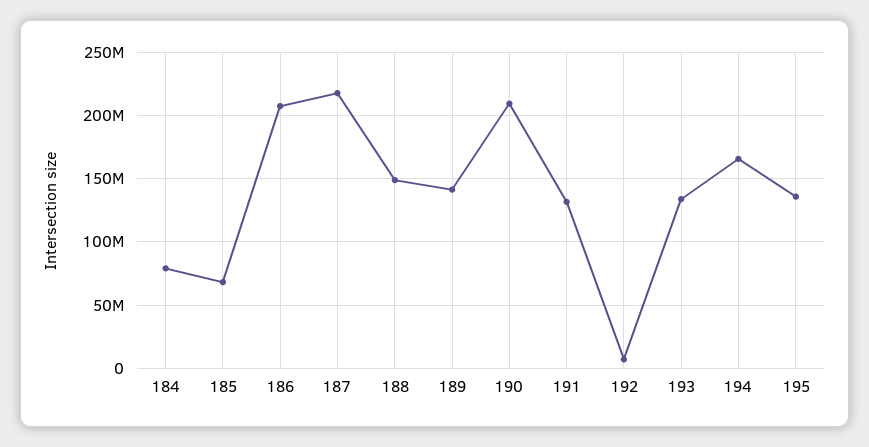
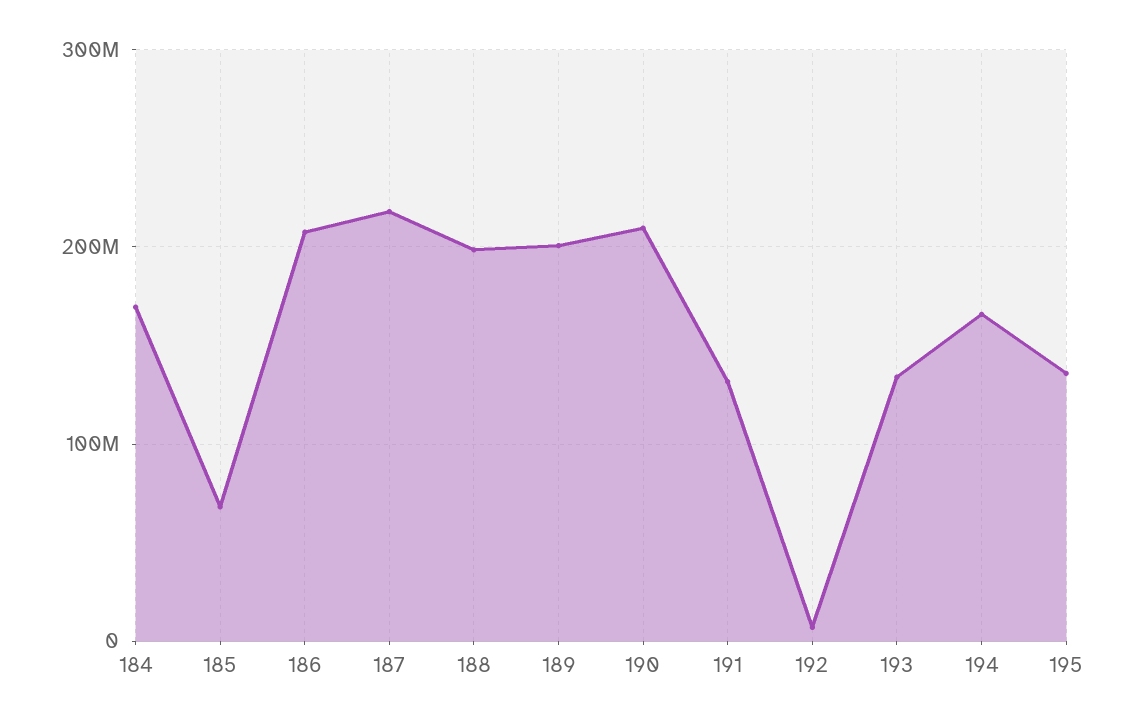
  {
-   "184": 80000000,
+   "184": 170000000,
    "185": 70000000,
    "186": 205000000,
    "187": 220000000,
-   "188": 150000000,
+   "188": 200000000,
-   "189": 140000000,
+   "189": 200000000,
    "190": 210000000,
    "191": 130000000,
    "192": 5000000,
    "193": 135000000,
    "194": 165000000,
    "195": 135000000
  }

